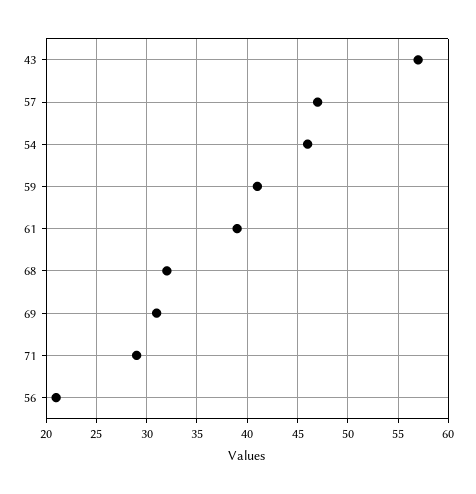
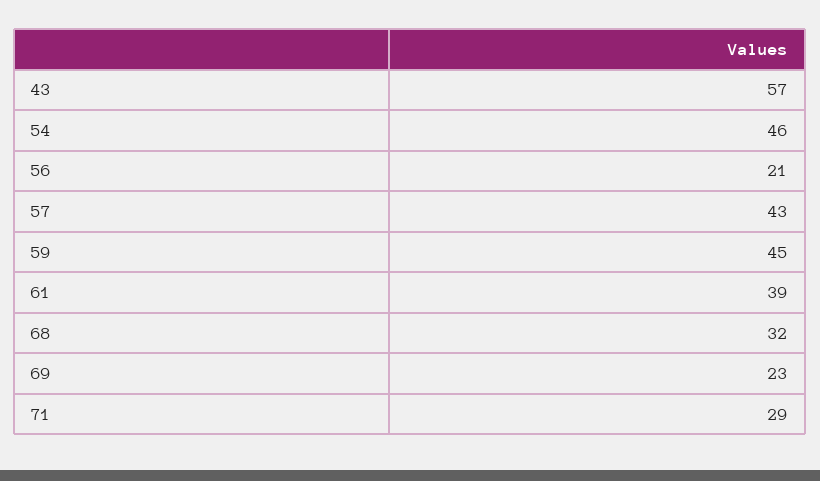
  {
    "43": 57,
-   "57": 47,
+   "57": 43,
    "54": 46,
-   "59": 41,
+   "59": 45,
    "61": 39,
    "68": 32,
-   "69": 31,
+   "69": 23,
    "71": 29,
    "56": 21
  }

